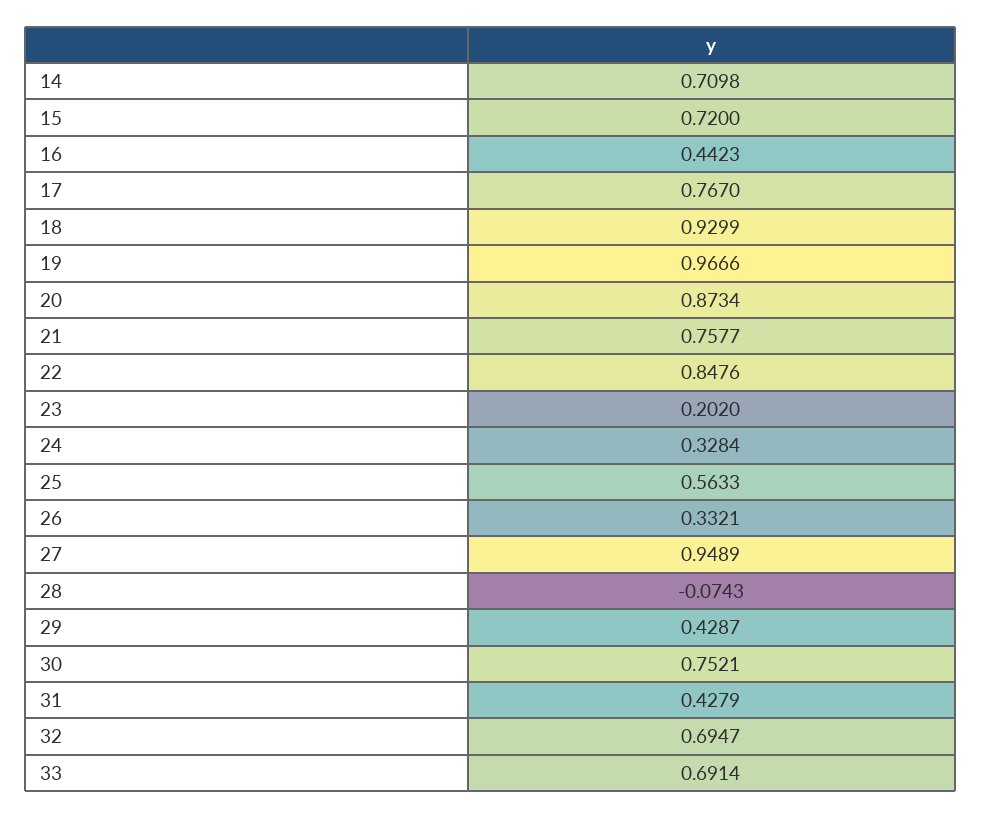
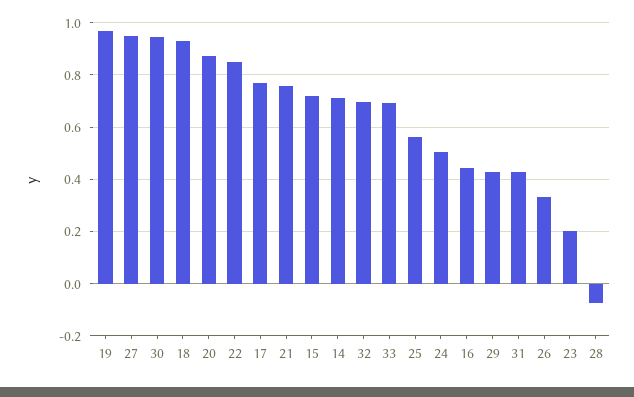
  {
    "14": 0.7098,
    "15": 0.72,
    "16": 0.4423,
    "17": 0.767,
    "18": 0.9299,
    "19": 0.9666,
    "20": 0.8734,
    "21": 0.7577,
    "22": 0.8476,
    "23": 0.202,
-   "24": 0.3284,
+   "24": 0.5,
    "25": 0.5633,
    "26": 0.3321,
    "27": 0.9489,
    "28": -0.0743,
    "29": 0.4287,
-   "30": 0.7521,
+   "30": 0.95,
    "31": 0.4279,
    "32": 0.6947,
    "33": 0.6914
  }

